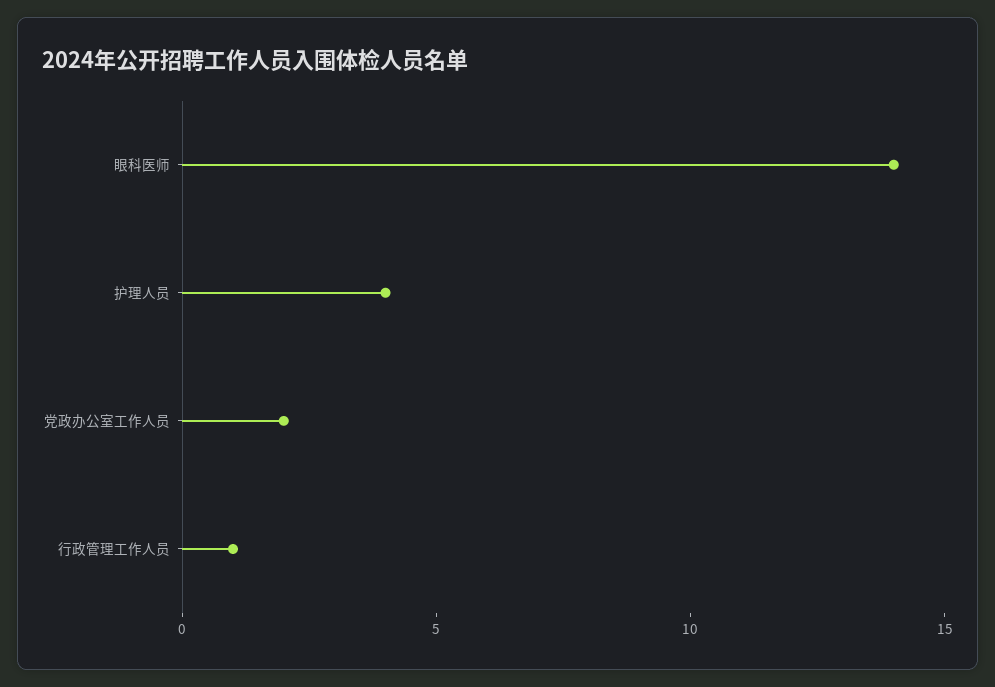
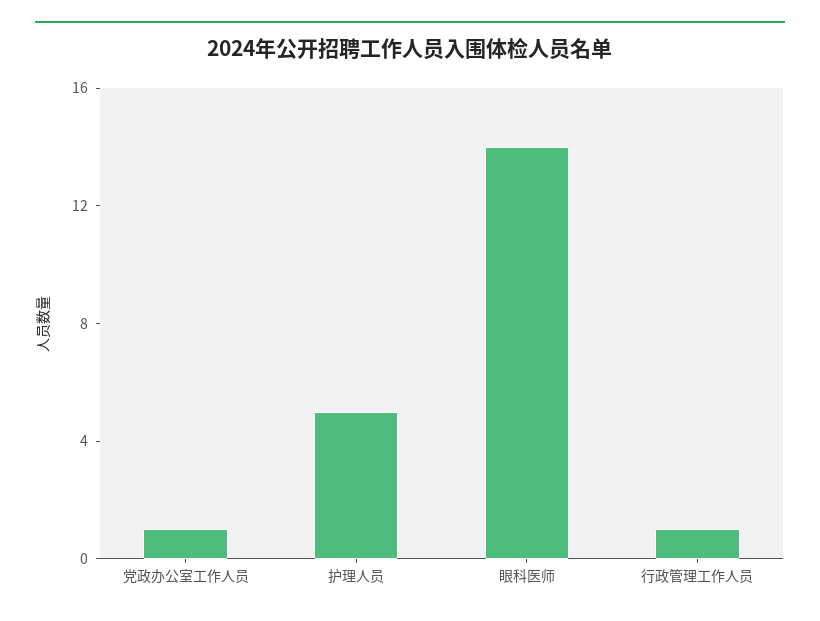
  {
    "眼科医师": 14,
-   "护理人员": 4,
+   "护理人员": 5,
-   "党政办公室工作人员": 2,
+   "党政办公室工作人员": 1,
    "行政管理工作人员": 1
  }

